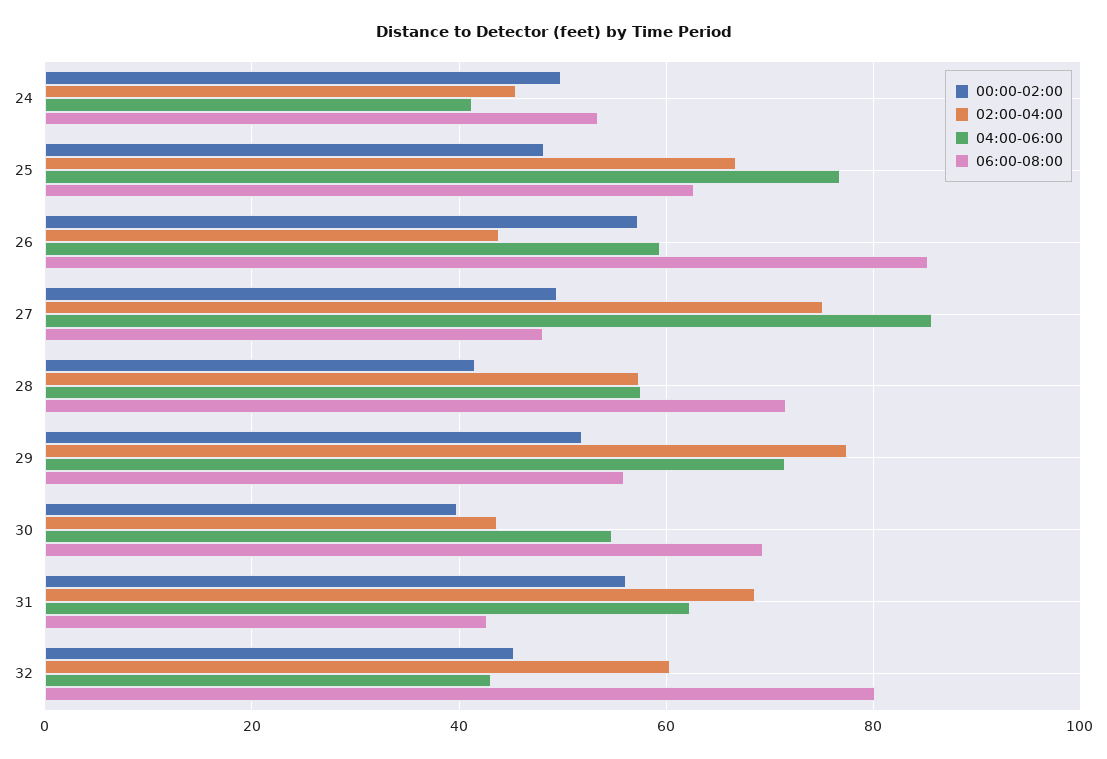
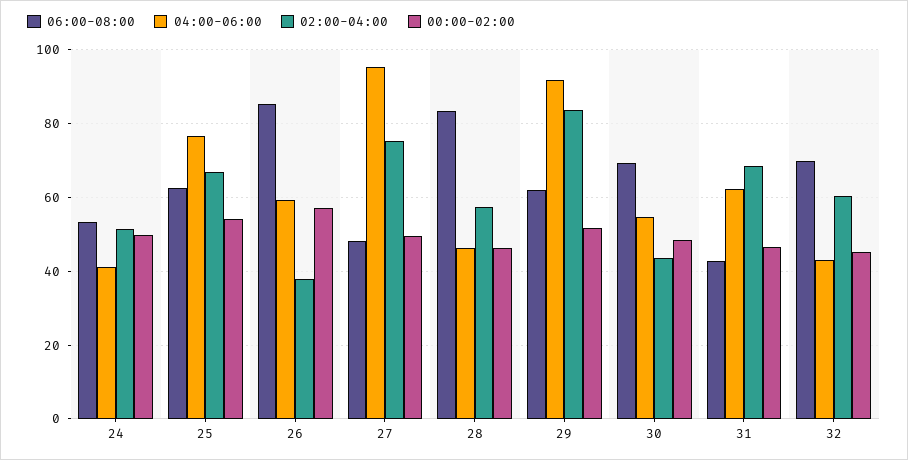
  {
    "00:00-02:00": {
      "24": 50,
-     "25": 48,
+     "25": 54,
      "26": 58,
      "27": 50,
-     "28": 42,
+     "28": 46,
      "29": 52,
-     "30": 40,
+     "30": 48,
-     "31": 56,
+     "31": 46,
      "32": 46
    },
    "02:00-04:00": {
-     "24": 46,
+     "24": 52,
      "25": 66,
-     "26": 44,
+     "26": 38,
      "27": 76,
      "28": 58,
-     "29": 78,
+     "29": 84,
      "30": 44,
      "31": 68,
      "32": 60
    },
    "04:00-06:00": {
      "24": 42,
      "25": 76,
      "26": 60,
-     "27": 86,
+     "27": 96,
-     "28": 58,
+     "28": 46,
-     "29": 72,
+     "29": 92,
      "30": 54,
      "31": 62,
      "32": 44
    },
    "06:00-08:00": {
      "24": 54,
      "25": 62,
      "26": 86,
      "27": 48,
-     "28": 72,
+     "28": 84,
-     "29": 56,
+     "29": 62,
      "30": 70,
      "31": 42,
-     "32": 80
+     "32": 70
    }
  }

